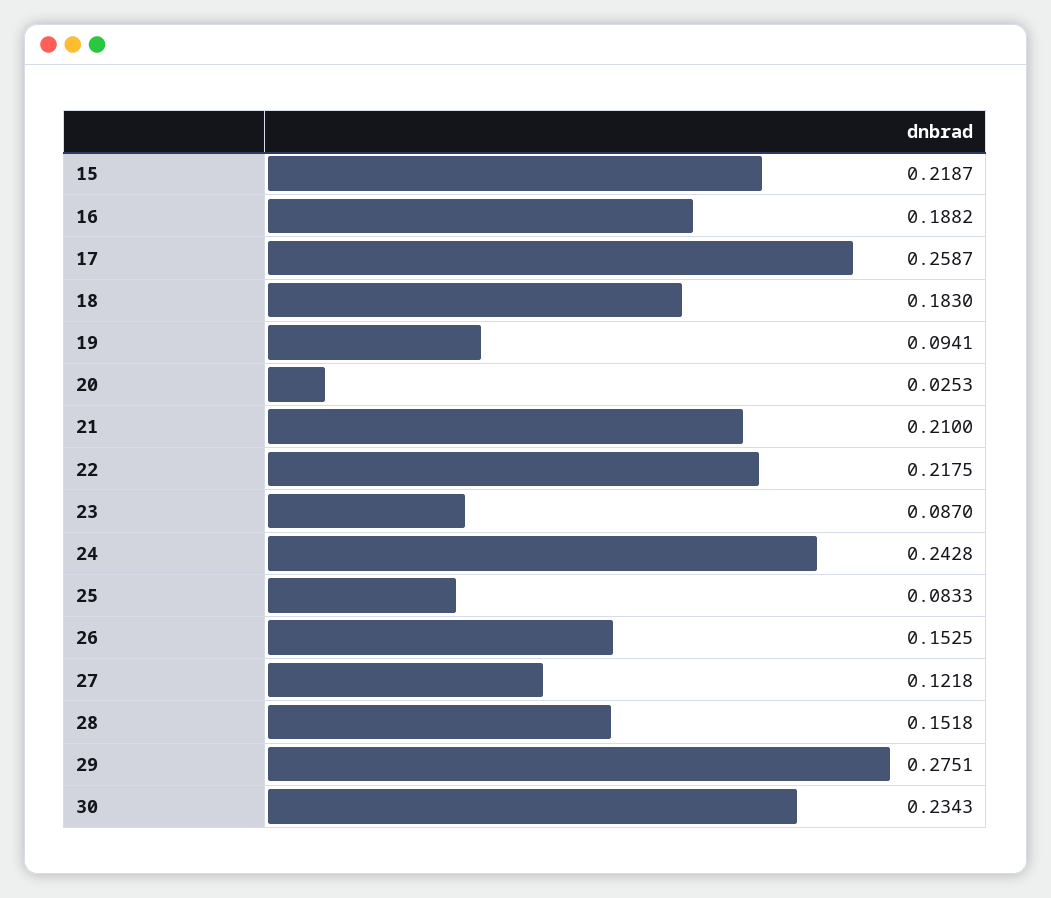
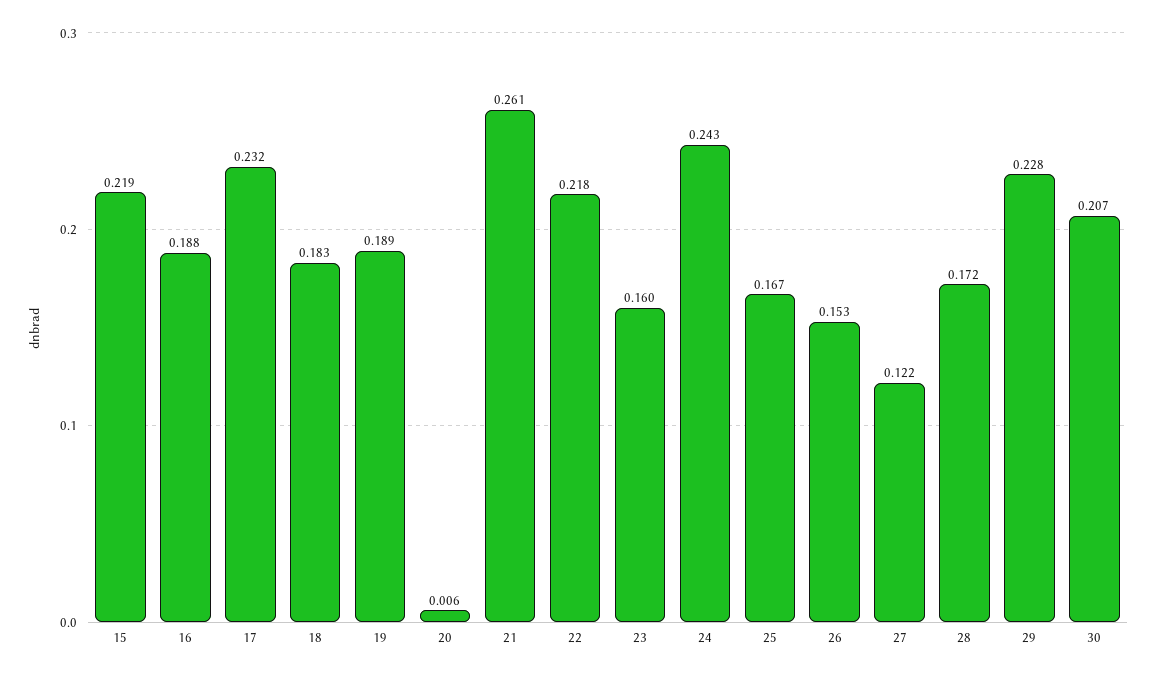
  {
    "15": 0.2187,
    "16": 0.1882,
-   "17": 0.2587,
+   "17": 0.232,
    "18": 0.183,
-   "19": 0.0941,
+   "19": 0.189,
-   "20": 0.0253,
+   "20": 0.006,
-   "21": 0.21,
+   "21": 0.261,
    "22": 0.2175,
-   "23": 0.087,
+   "23": 0.16,
    "24": 0.2428,
-   "25": 0.0833,
+   "25": 0.167,
    "26": 0.1525,
    "27": 0.1218,
-   "28": 0.1518,
+   "28": 0.172,
-   "29": 0.2751,
+   "29": 0.228,
-   "30": 0.2343
+   "30": 0.207
  }

